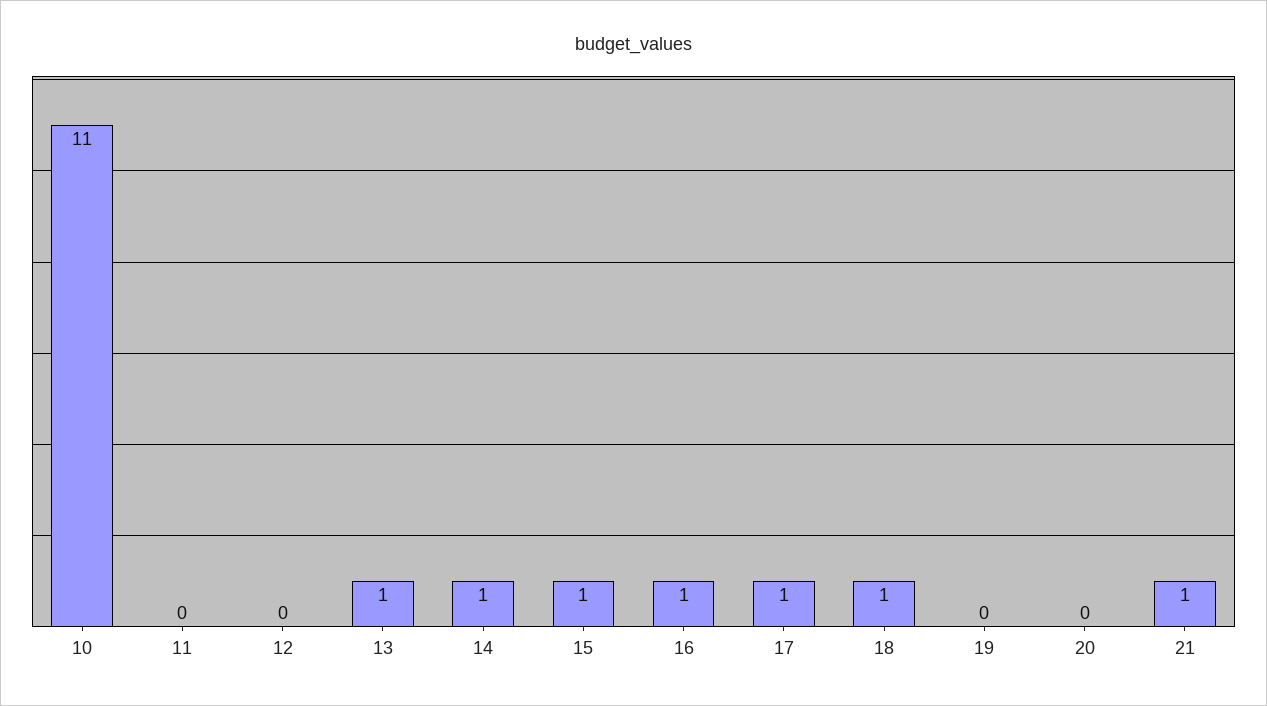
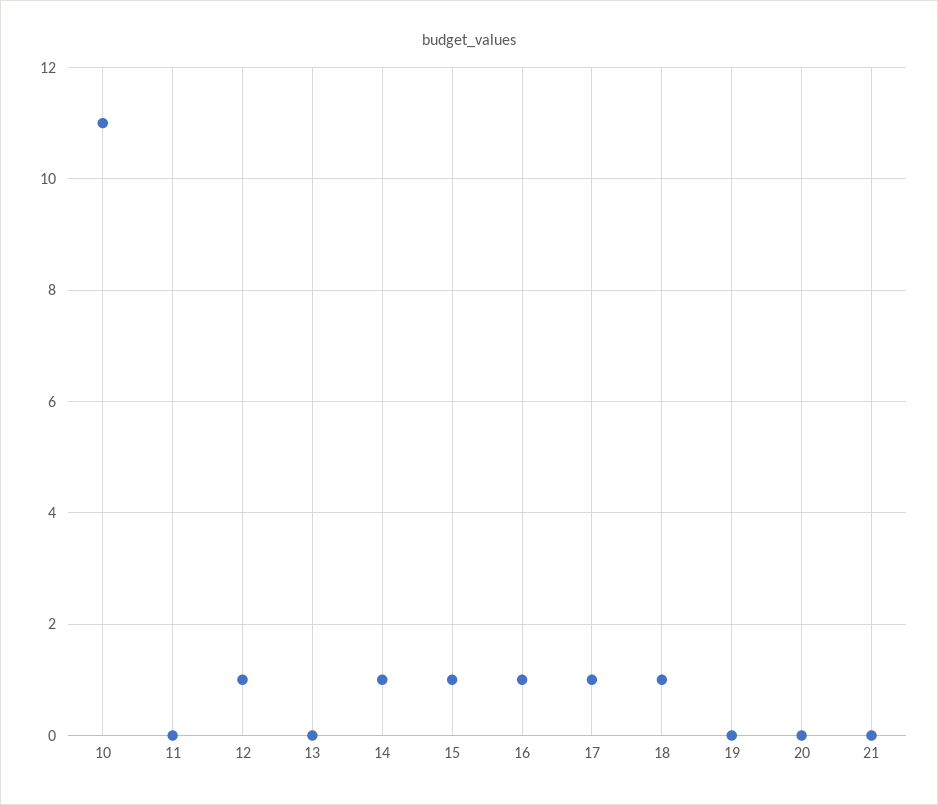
  {
    "10": 11,
    "11": 0,
-   "12": 0,
+   "12": 1,
-   "13": 1,
+   "13": 0,
    "14": 1,
    "15": 1,
    "16": 1,
    "17": 1,
    "18": 1,
    "19": 0,
    "20": 0,
-   "21": 1
+   "21": 0
  }

